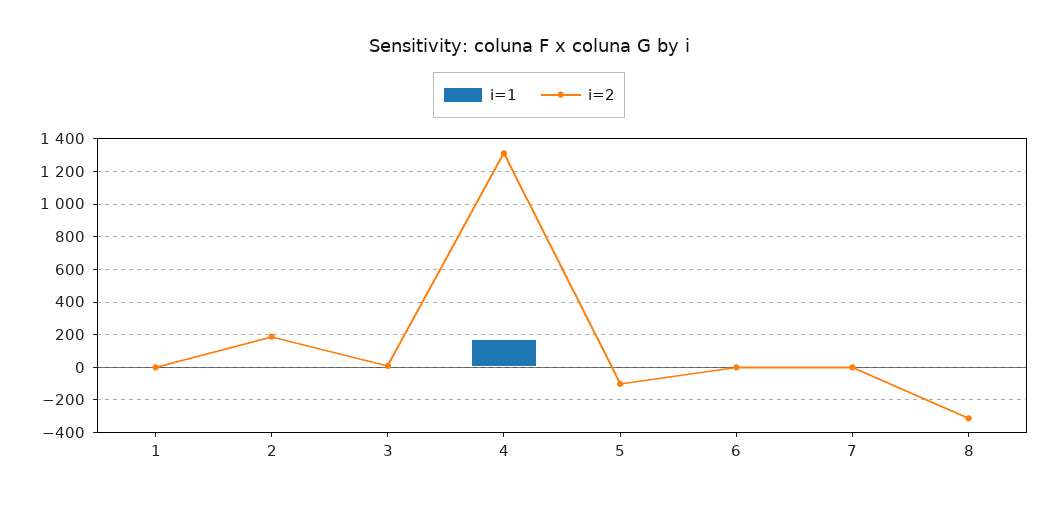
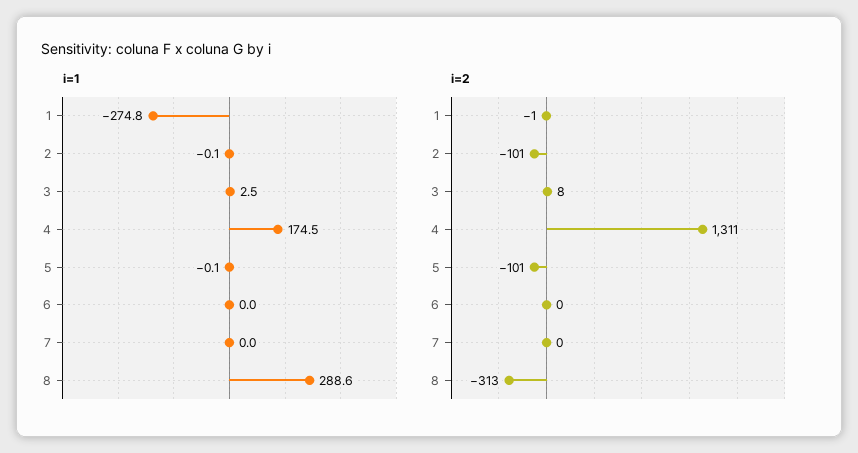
  {
    "i=1": {
-     "1": 0,
+     "1": -274.8,
      "2": -0.1,
      "3": 2.5,
      "4": 174.5,
      "5": -0.1,
      "6": 0,
      "7": 0,
-     "8": 0
+     "8": 288.6
    },
    "i=2": {
      "1": -1,
-     "2": 200,
+     "2": -101,
      "3": 8,
      "4": 1311,
      "5": -101,
      "6": 0,
      "7": 0,
      "8": -313
    }
  }

